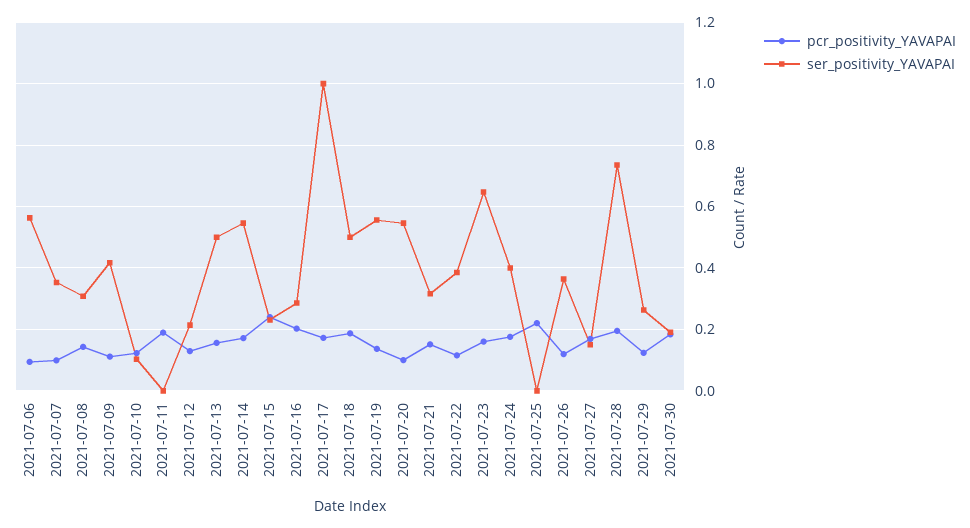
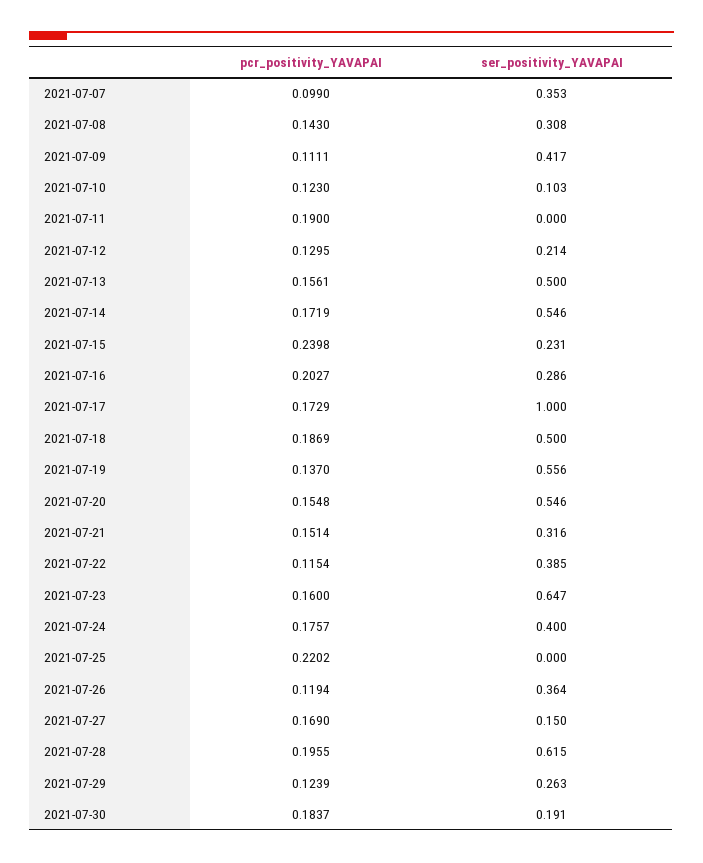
  {
    "pcr_positivity_YAVAPAI": {
-     "2021-07-06": 0.1,
      "2021-07-07": 0.099,
      "2021-07-08": 0.143,
      "2021-07-09": 0.1111,
      "2021-07-10": 0.123,
      "2021-07-11": 0.19,
      "2021-07-12": 0.1295,
      "2021-07-13": 0.1561,
      "2021-07-14": 0.1719,
      "2021-07-15": 0.2398,
      "2021-07-16": 0.2027,
      "2021-07-17": 0.1729,
      "2021-07-18": 0.1869,
      "2021-07-19": 0.137,
-     "2021-07-20": 0.1,
+     "2021-07-20": 0.1548,
      "2021-07-21": 0.1514,
      "2021-07-22": 0.1154,
      "2021-07-23": 0.16,
      "2021-07-24": 0.1757,
      "2021-07-25": 0.2202,
      "2021-07-26": 0.1194,
      "2021-07-27": 0.169,
      "2021-07-28": 0.1955,
      "2021-07-29": 0.1239,
      "2021-07-30": 0.1837
    },
    "ser_positivity_YAVAPAI": {
-     "2021-07-06": 0.56,
      "2021-07-07": 0.353,
      "2021-07-08": 0.308,
      "2021-07-09": 0.417,
      "2021-07-10": 0.103,
      "2021-07-11": 0,
      "2021-07-12": 0.214,
      "2021-07-13": 0.5,
      "2021-07-14": 0.546,
      "2021-07-15": 0.231,
      "2021-07-16": 0.286,
      "2021-07-17": 1,
      "2021-07-18": 0.5,
      "2021-07-19": 0.556,
      "2021-07-20": 0.546,
      "2021-07-21": 0.316,
      "2021-07-22": 0.385,
      "2021-07-23": 0.647,
      "2021-07-24": 0.4,
      "2021-07-25": 0,
      "2021-07-26": 0.364,
      "2021-07-27": 0.15,
-     "2021-07-28": 0.74,
+     "2021-07-28": 0.615,
      "2021-07-29": 0.263,
      "2021-07-30": 0.191
    }
  }

